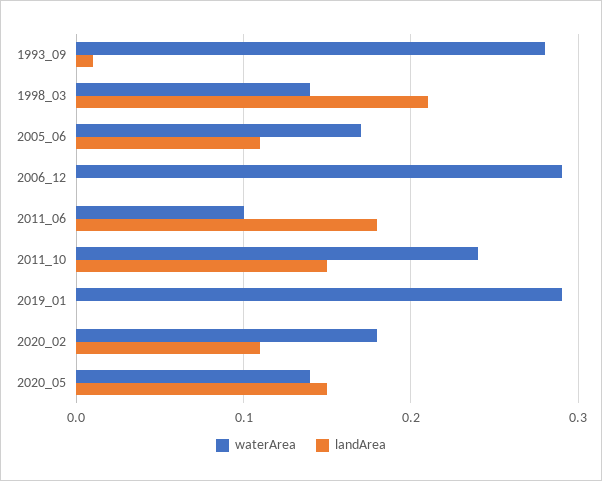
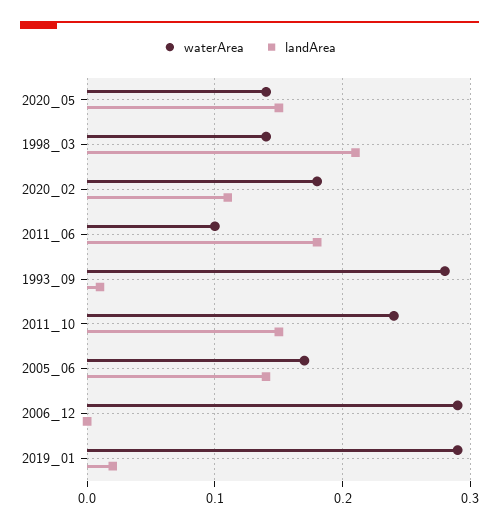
  {
    "waterArea": {
      "1993_09": 0.28,
      "1998_03": 0.14,
      "2005_06": 0.17,
      "2006_12": 0.29,
      "2011_06": 0.1,
      "2011_10": 0.24,
      "2019_01": 0.29,
      "2020_02": 0.18,
      "2020_05": 0.14
    },
    "landArea": {
      "1993_09": 0.01,
      "1998_03": 0.21,
-     "2005_06": 0.11,
+     "2005_06": 0.14,
      "2006_12": 0,
      "2011_06": 0.18,
      "2011_10": 0.15,
-     "2019_01": 0,
+     "2019_01": 0.02,
      "2020_02": 0.11,
      "2020_05": 0.15
    }
  }

